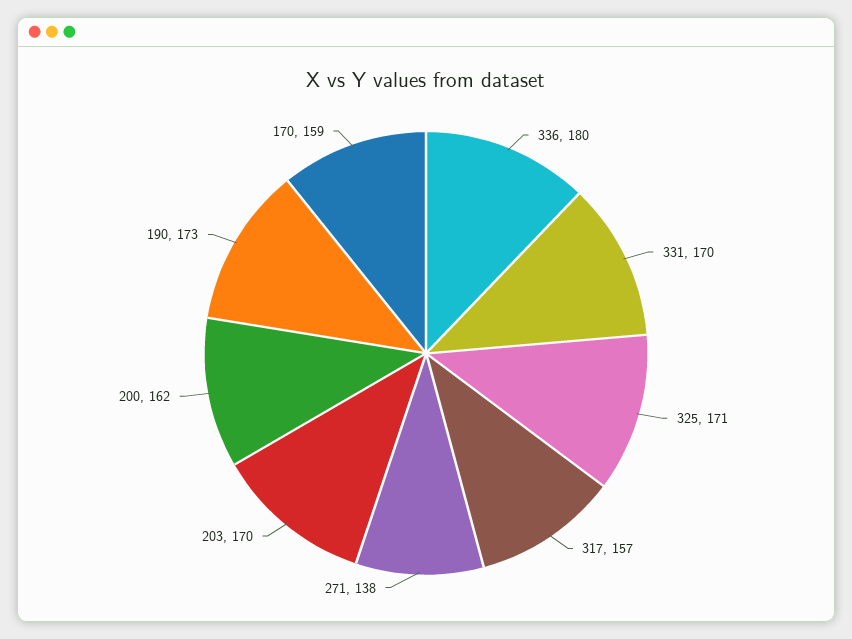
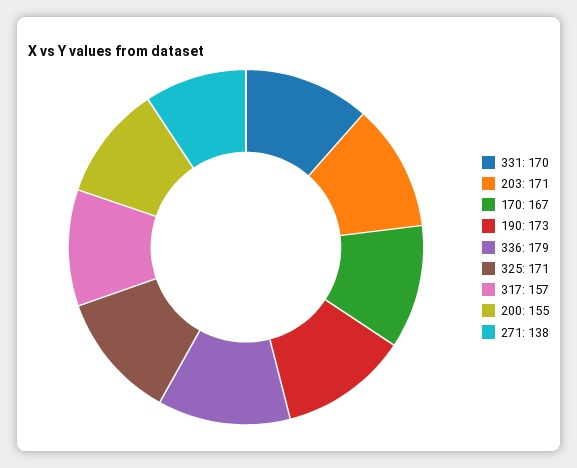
  {
-   "336": 180,
+   "336": 179,
    "331": 170,
    "325": 171,
    "317": 157,
    "271": 138,
-   "203": 170,
+   "203": 171,
-   "200": 162,
+   "200": 155,
    "190": 173,
-   "170": 159
+   "170": 167
  }

